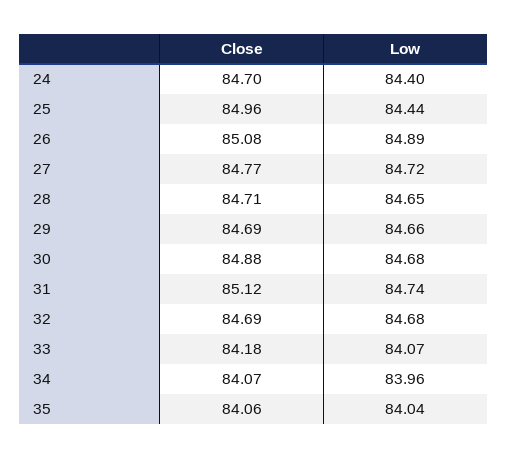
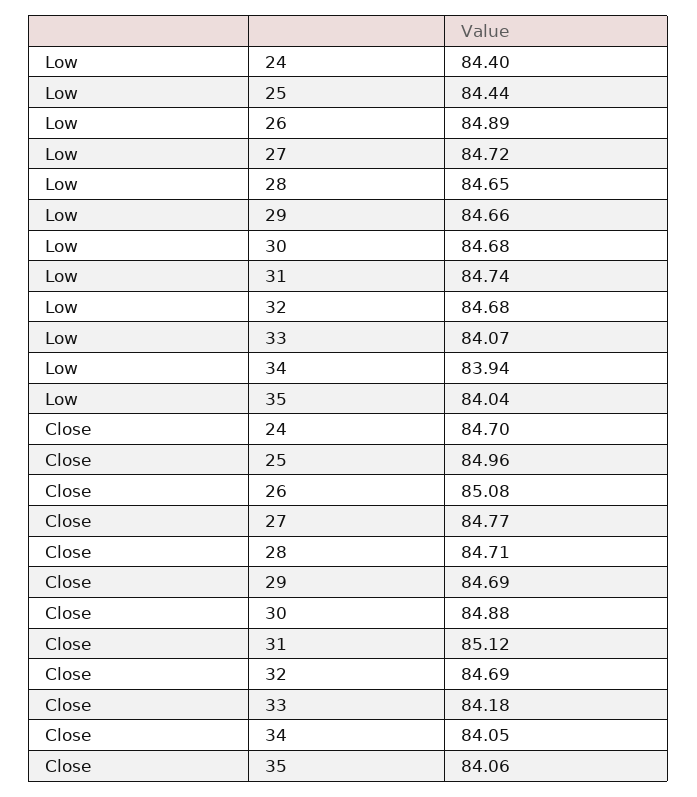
  {
    "Close": {
      "24": 84.7,
      "25": 84.96,
      "26": 85.08,
      "27": 84.77,
      "28": 84.71,
      "29": 84.69,
      "30": 84.88,
      "31": 85.12,
      "32": 84.69,
      "33": 84.18,
-     "34": 84.07,
+     "34": 84.05,
      "35": 84.06
    },
    "Low": {
      "24": 84.4,
      "25": 84.44,
      "26": 84.89,
      "27": 84.72,
      "28": 84.65,
      "29": 84.66,
      "30": 84.68,
      "31": 84.74,
      "32": 84.68,
      "33": 84.07,
-     "34": 83.96,
+     "34": 83.94,
      "35": 84.04
    }
  }

